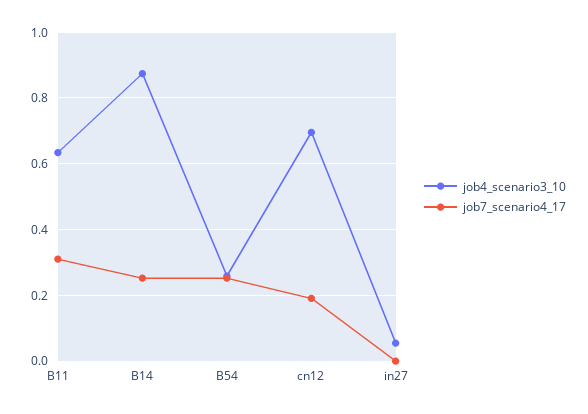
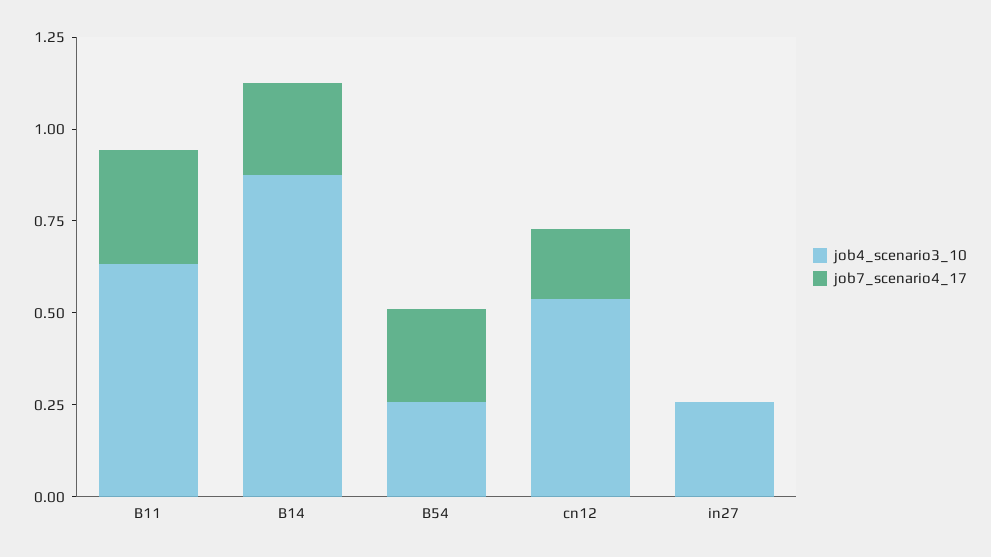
  {
    "job4_scenario3_10": {
      "B11": 0.64,
      "B14": 0.88,
      "B54": 0.26,
-     "cn12": 0.7,
+     "cn12": 0.55,
-     "in27": 0.06
+     "in27": 0.25
    },
    "job7_scenario4_17": {
      "B11": 0.32,
      "B14": 0.26,
      "B54": 0.26,
      "cn12": 0.2,
      "in27": 0
    }
  }

